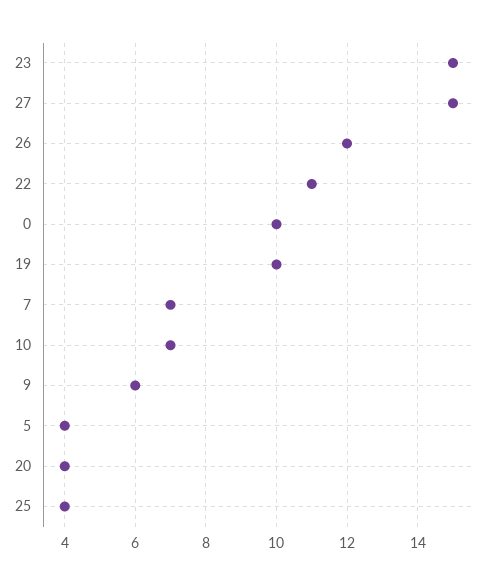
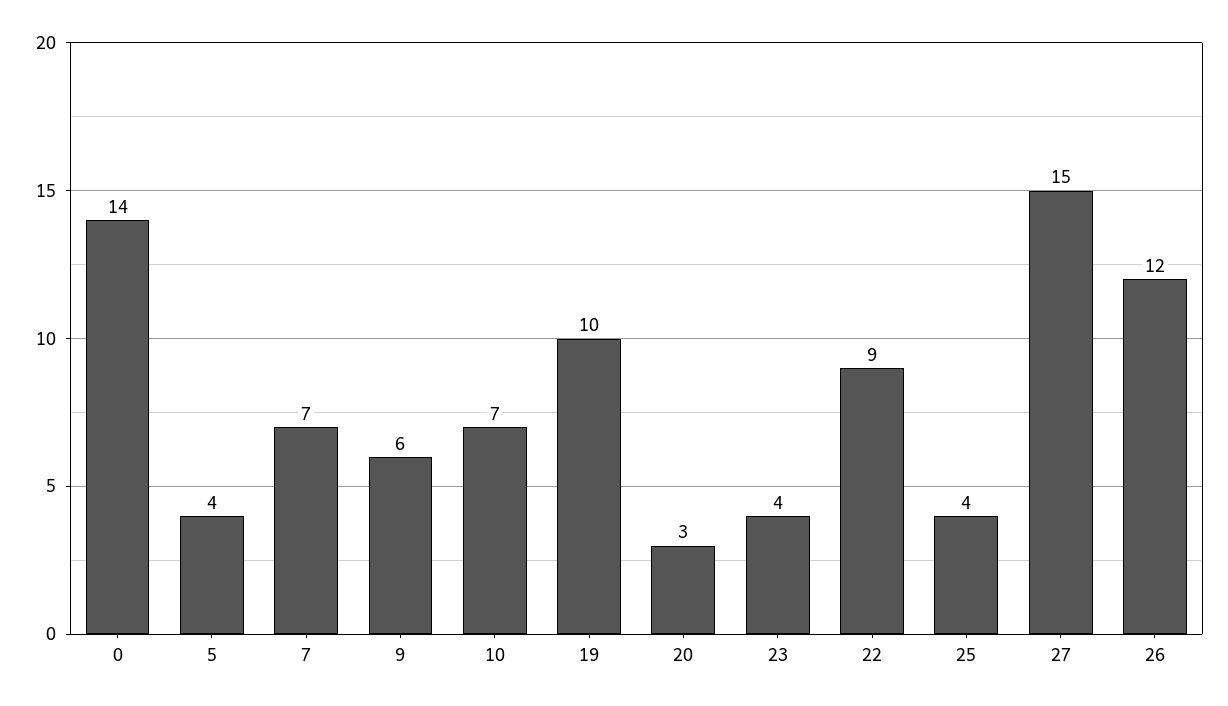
  {
-   "23": 15,
+   "23": 4,
    "27": 15,
    "26": 12,
-   "22": 11,
+   "22": 9,
-   "0": 10,
+   "0": 14,
    "19": 10,
    "7": 7,
    "10": 7,
    "9": 6,
    "5": 4,
-   "20": 4,
+   "20": 3,
    "25": 4
  }

